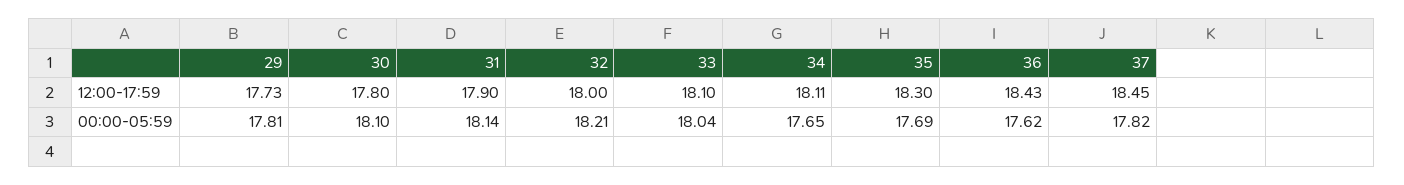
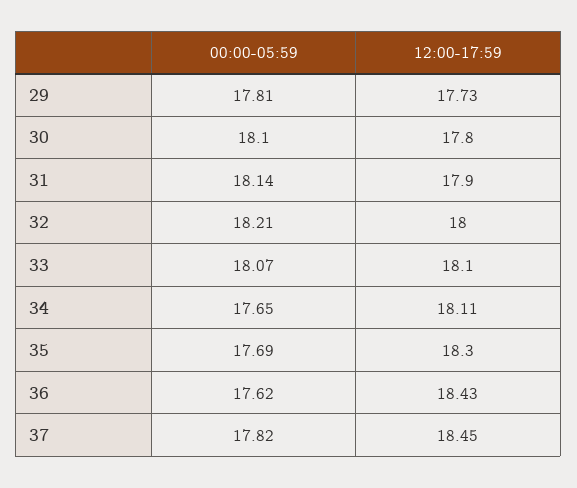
  {
    "29": {
      "12:00-17:59": 17.73,
      "00:00-05:59": 17.81
    },
    "30": {
      "12:00-17:59": 17.8,
      "00:00-05:59": 18.1
    },
    "31": {
      "12:00-17:59": 17.9,
      "00:00-05:59": 18.14
    },
    "32": {
      "12:00-17:59": 18,
      "00:00-05:59": 18.21
    },
    "33": {
      "12:00-17:59": 18.1,
-     "00:00-05:59": 18.04
+     "00:00-05:59": 18.07
    },
    "34": {
      "12:00-17:59": 18.11,
      "00:00-05:59": 17.65
    },
    "35": {
      "12:00-17:59": 18.3,
      "00:00-05:59": 17.69
    },
    "36": {
      "12:00-17:59": 18.43,
      "00:00-05:59": 17.62
    },
    "37": {
      "12:00-17:59": 18.45,
      "00:00-05:59": 17.82
    }
  }

